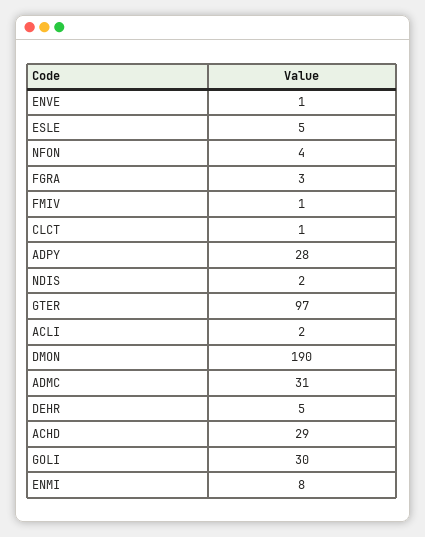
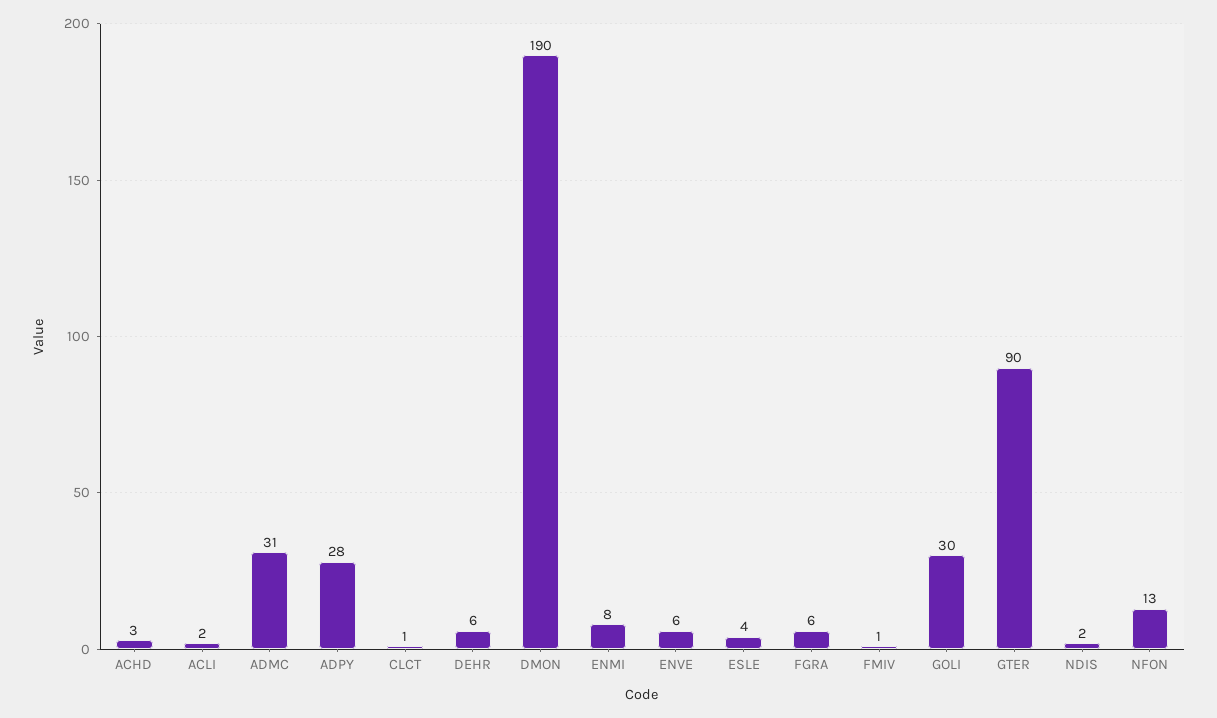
  {
-   "ENVE": 1,
+   "ENVE": 6,
-   "ESLE": 5,
+   "ESLE": 4,
-   "NFON": 4,
+   "NFON": 13,
-   "FGRA": 3,
+   "FGRA": 6,
    "FMIV": 1,
    "CLCT": 1,
    "ADPY": 28,
    "NDIS": 2,
-   "GTER": 97,
+   "GTER": 90,
    "ACLI": 2,
    "DMON": 190,
    "ADMC": 31,
-   "DEHR": 5,
+   "DEHR": 6,
-   "ACHD": 29,
+   "ACHD": 3,
    "GOLI": 30,
    "ENMI": 8
  }

